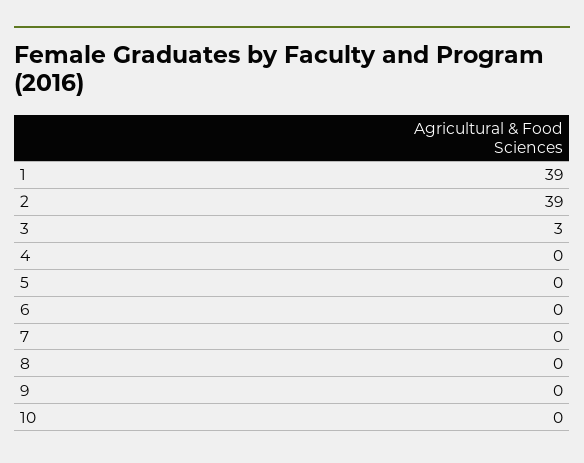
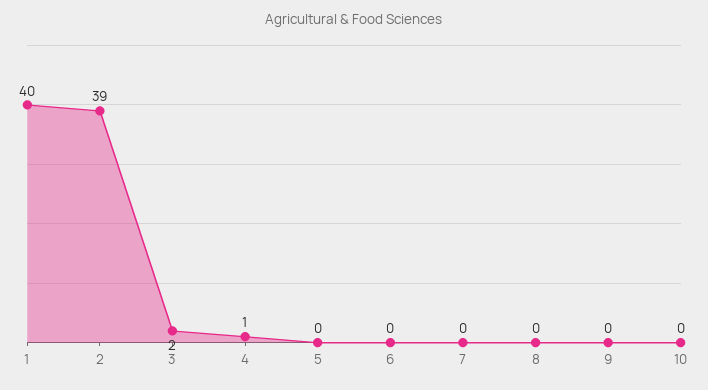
  {
-   "1": 39,
+   "1": 40,
    "2": 39,
-   "3": 3,
+   "3": 2,
-   "4": 0,
+   "4": 1,
    "5": 0,
    "6": 0,
    "7": 0,
    "8": 0,
    "9": 0,
    "10": 0
  }

